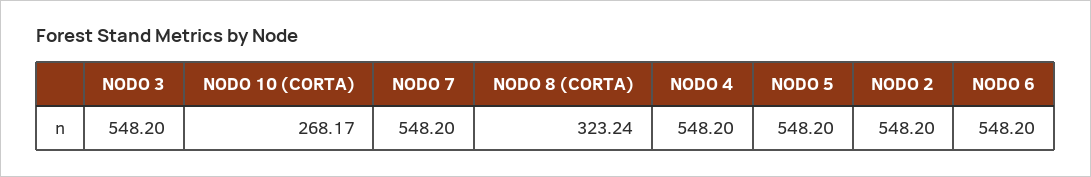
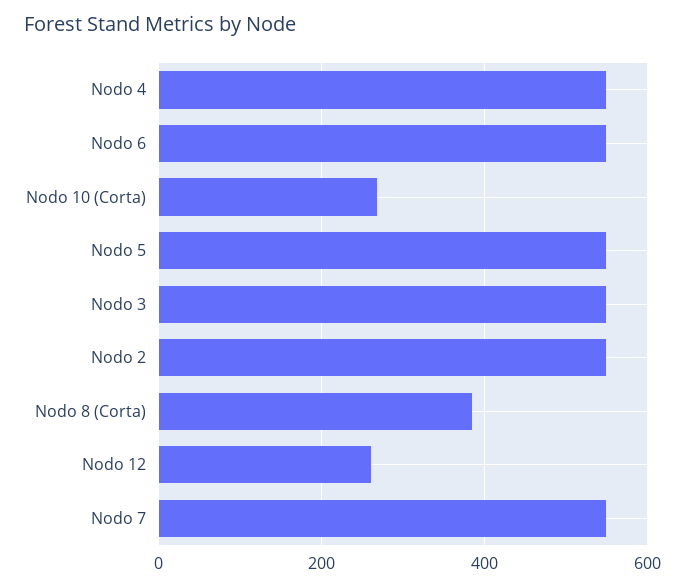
  {
    "NODO 3": 548.2,
    "NODO 10 (CORTA)": 268.17,
    "NODO 7": 548.2,
-   "NODO 8 (CORTA)": 323.24,
+   "NODO 8 (CORTA)": 380,
    "NODO 4": 548.2,
    "NODO 5": 548.2,
    "NODO 2": 548.2,
-   "NODO 6": 548.2
+   "NODO 6": 548.2,
+   "Nodo 12": 260
  }

